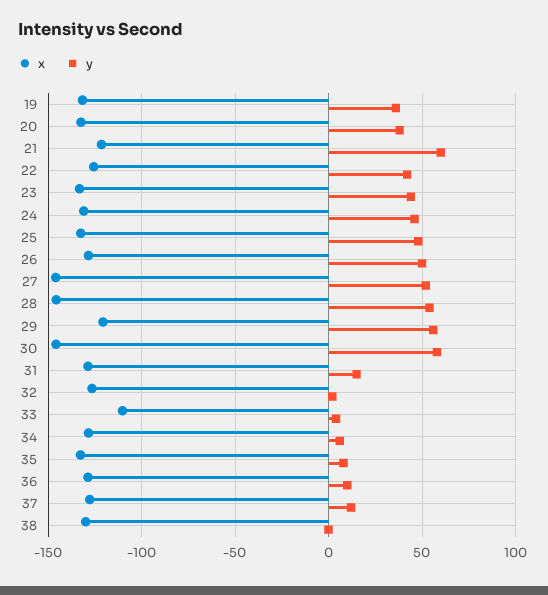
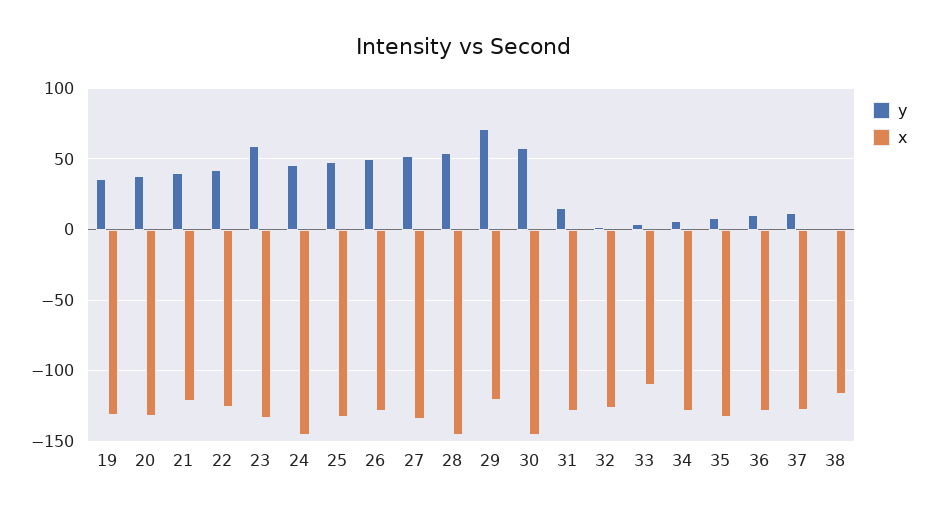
  {
    "x": {
      "19": -130,
      "20": -130,
      "21": -120,
      "22": -125,
      "23": -135,
-     "24": -130,
+     "24": -145,
      "25": -135,
      "26": -130,
-     "27": -145,
+     "27": -135,
      "28": -145,
      "29": -120,
      "30": -145,
      "31": -130,
      "32": -125,
      "33": -110,
      "34": -130,
      "35": -135,
      "36": -130,
      "37": -130,
-     "38": -130
+     "38": -115
    },
    "y": {
      "19": 35,
      "20": 40,
-     "21": 60,
+     "21": 40,
      "22": 40,
-     "23": 45,
+     "23": 60,
      "24": 45,
      "25": 50,
      "26": 50,
      "27": 50,
      "28": 55,
-     "29": 55,
+     "29": 70,
      "30": 60,
      "31": 15,
      "32": 0,
      "33": 5,
      "34": 5,
      "35": 10,
      "36": 10,
      "37": 10,
      "38": 0
    }
  }

